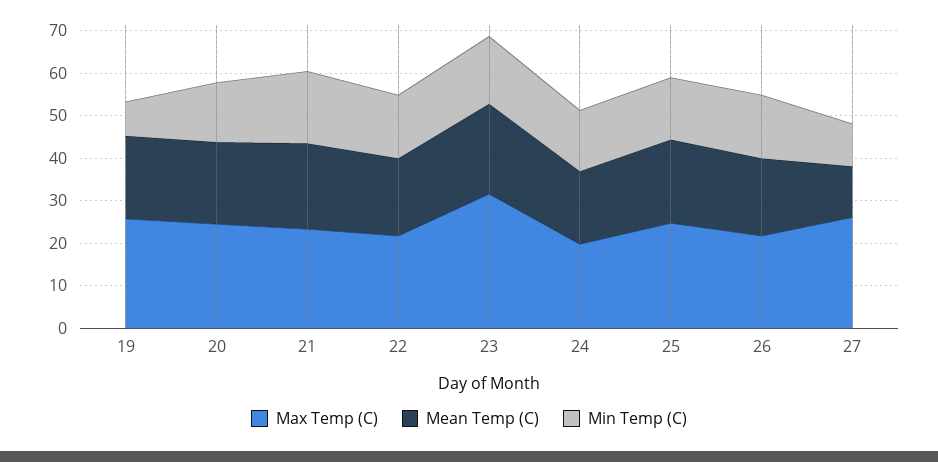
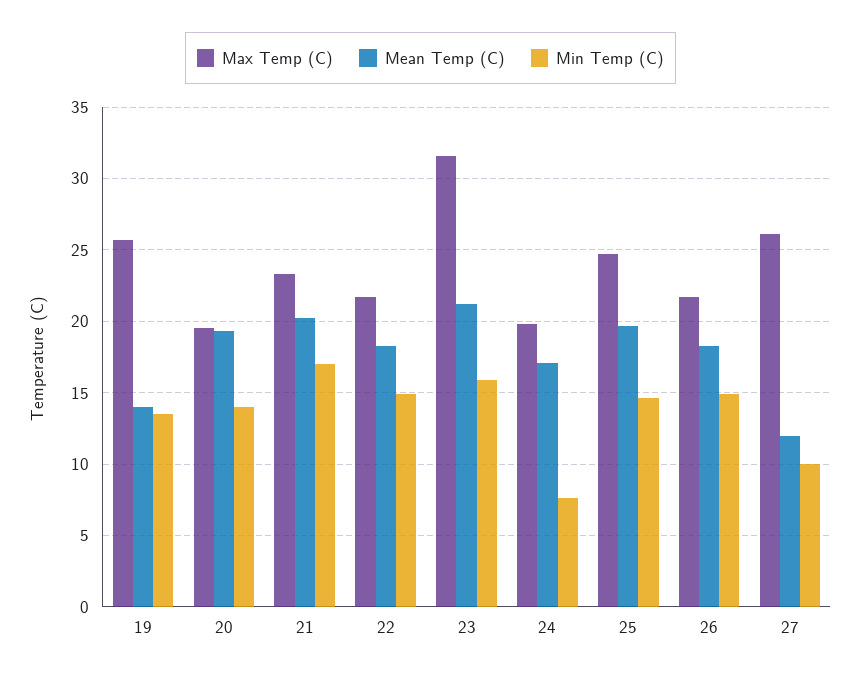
  {
    "Max Temp (C)": {
      "19": 25.5,
-     "20": 24,
+     "20": 19.5,
      "21": 23.5,
      "22": 21.5,
      "23": 31.5,
      "24": 20,
      "25": 24.5,
      "26": 21.5,
      "27": 26
    },
    "Mean Temp (C)": {
-     "19": 20,
+     "19": 14,
      "20": 19.5,
      "21": 20,
      "22": 18.5,
      "23": 21,
      "24": 17,
      "25": 19.5,
      "26": 18.5,
      "27": 12
    },
    "Min Temp (C)": {
-     "19": 8,
+     "19": 13.5,
      "20": 14,
      "21": 17,
      "22": 15,
      "23": 16,
-     "24": 14,
+     "24": 7.5,
      "25": 14.5,
      "26": 15,
      "27": 10
    }
  }

